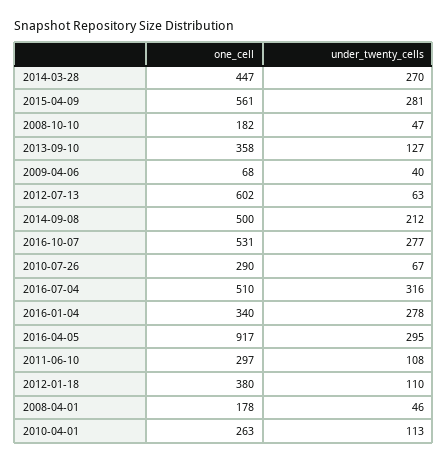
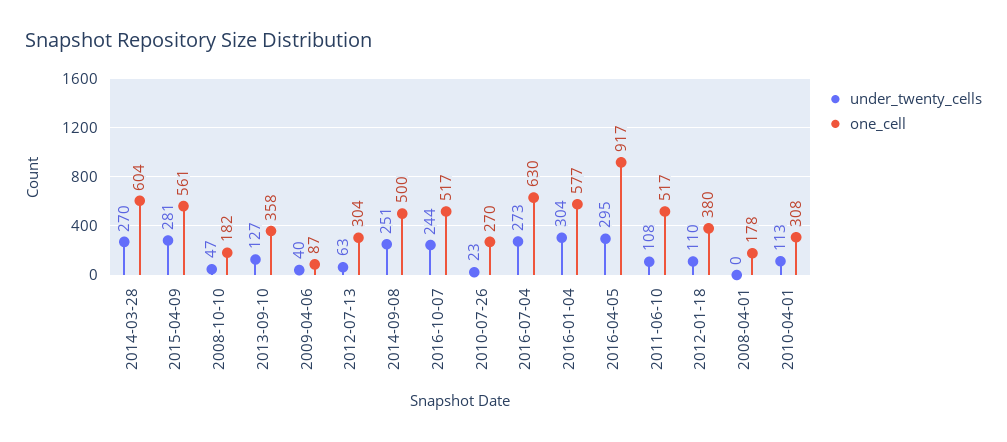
  {
    "one_cell": {
-     "2014-03-28": 447,
+     "2014-03-28": 604,
      "2015-04-09": 561,
      "2008-10-10": 182,
      "2013-09-10": 358,
-     "2009-04-06": 68,
+     "2009-04-06": 87,
-     "2012-07-13": 602,
+     "2012-07-13": 304,
      "2014-09-08": 500,
-     "2016-10-07": 531,
+     "2016-10-07": 517,
-     "2010-07-26": 290,
+     "2010-07-26": 270,
-     "2016-07-04": 510,
+     "2016-07-04": 630,
-     "2016-01-04": 340,
+     "2016-01-04": 577,
      "2016-04-05": 917,
-     "2011-06-10": 297,
+     "2011-06-10": 517,
      "2012-01-18": 380,
      "2008-04-01": 178,
-     "2010-04-01": 263
+     "2010-04-01": 308
    },
    "under_twenty_cells": {
      "2014-03-28": 270,
      "2015-04-09": 281,
      "2008-10-10": 47,
      "2013-09-10": 127,
      "2009-04-06": 40,
      "2012-07-13": 63,
-     "2014-09-08": 212,
+     "2014-09-08": 251,
-     "2016-10-07": 277,
+     "2016-10-07": 244,
-     "2010-07-26": 67,
+     "2010-07-26": 23,
-     "2016-07-04": 316,
+     "2016-07-04": 273,
-     "2016-01-04": 278,
+     "2016-01-04": 304,
      "2016-04-05": 295,
      "2011-06-10": 108,
      "2012-01-18": 110,
-     "2008-04-01": 46,
+     "2008-04-01": 0,
      "2010-04-01": 113
    }
  }

